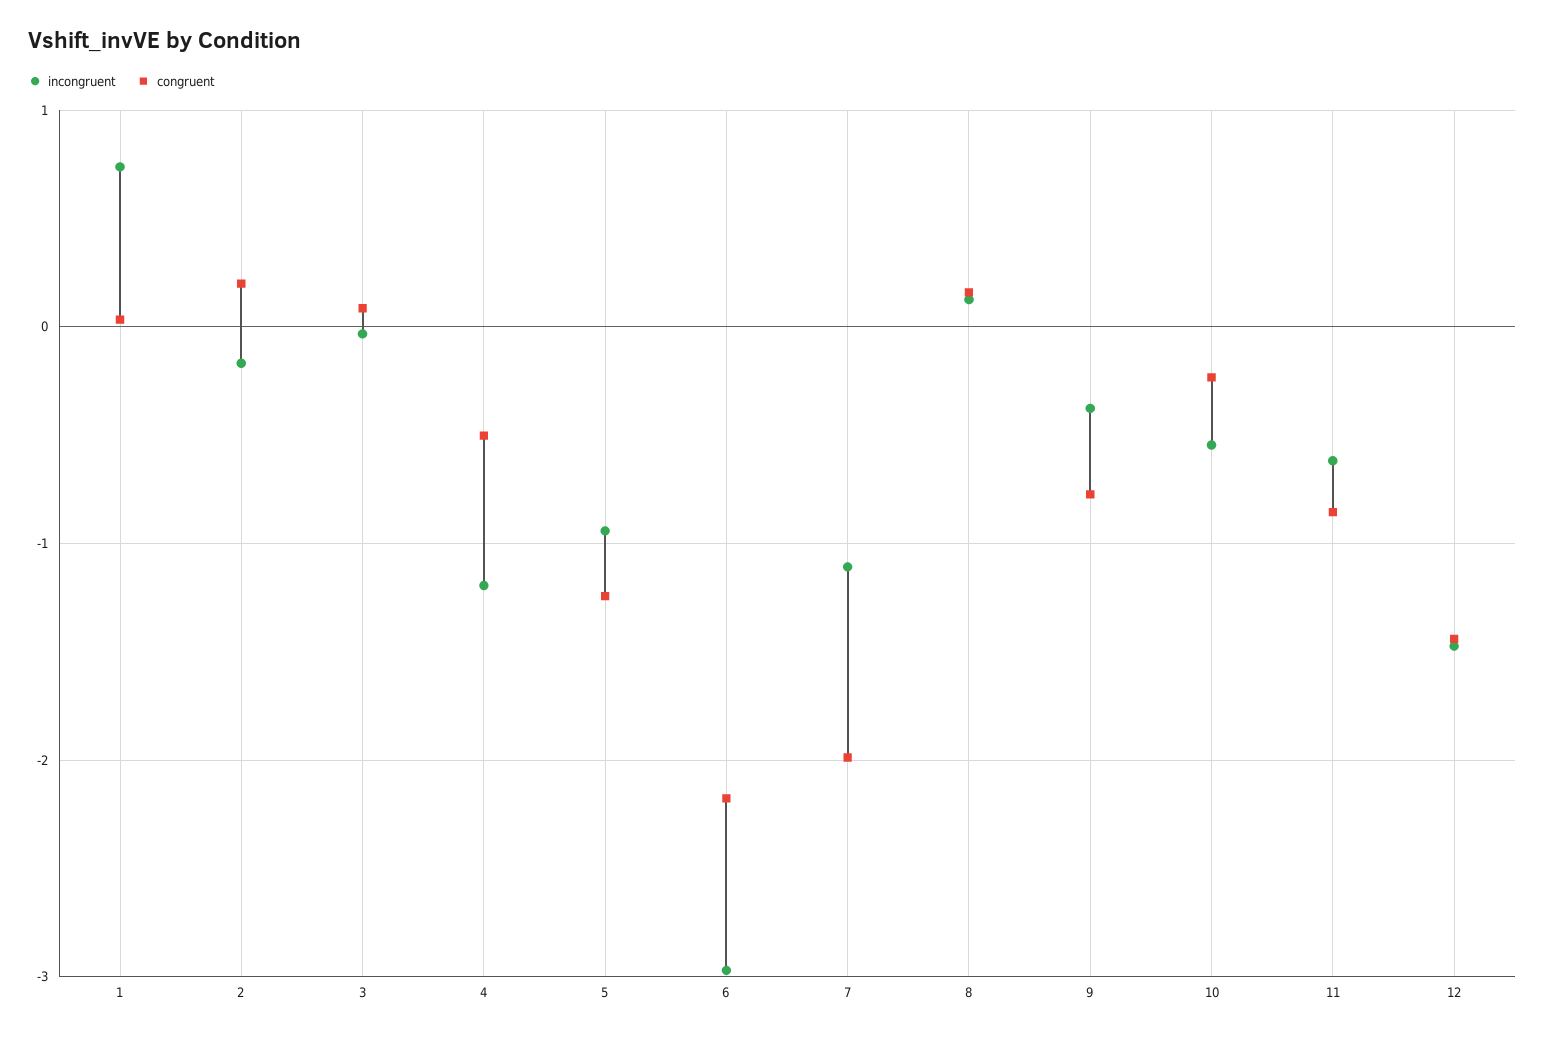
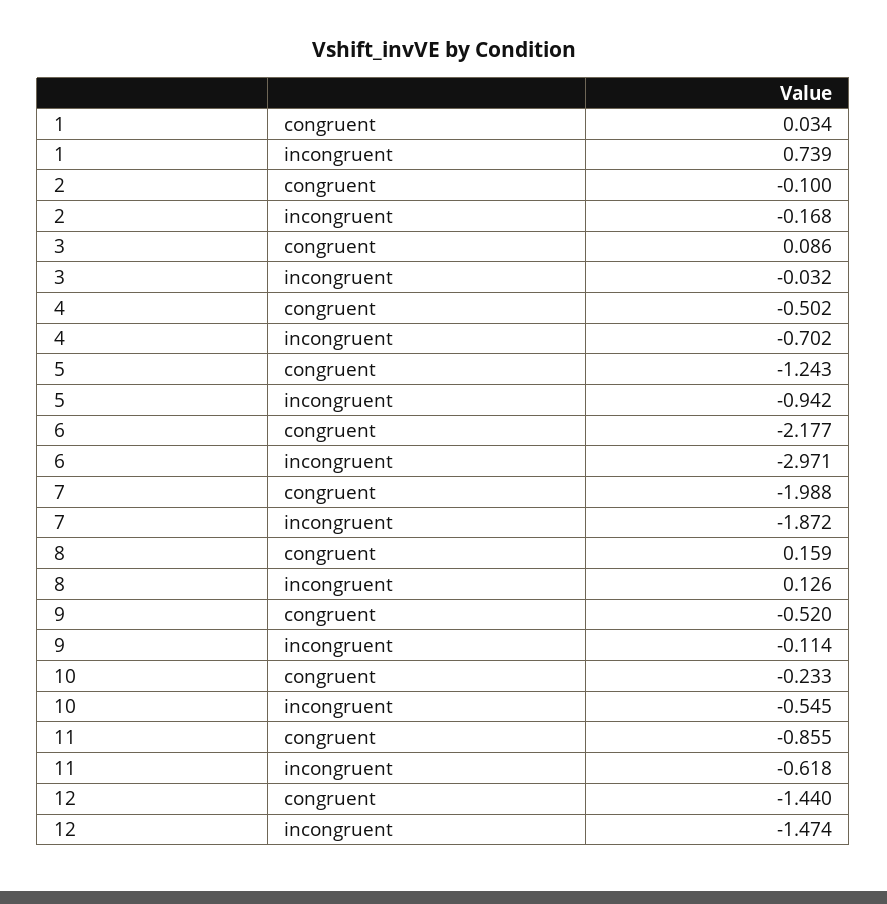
  {
    "incongruent": {
      "1": 0.739,
      "2": -0.168,
      "3": -0.032,
-     "4": -1.2,
+     "4": -0.702,
      "5": -0.942,
      "6": -2.971,
-     "7": -1.1,
+     "7": -1.872,
      "8": 0.126,
-     "9": -0.4,
+     "9": -0.114,
      "10": -0.545,
      "11": -0.618,
      "12": -1.474
    },
    "congruent": {
      "1": 0.034,
-     "2": 0.2,
+     "2": -0.1,
      "3": 0.086,
      "4": -0.502,
      "5": -1.243,
      "6": -2.177,
      "7": -1.988,
      "8": 0.159,
-     "9": -0.8,
+     "9": -0.52,
      "10": -0.233,
      "11": -0.855,
      "12": -1.44
    }
  }

